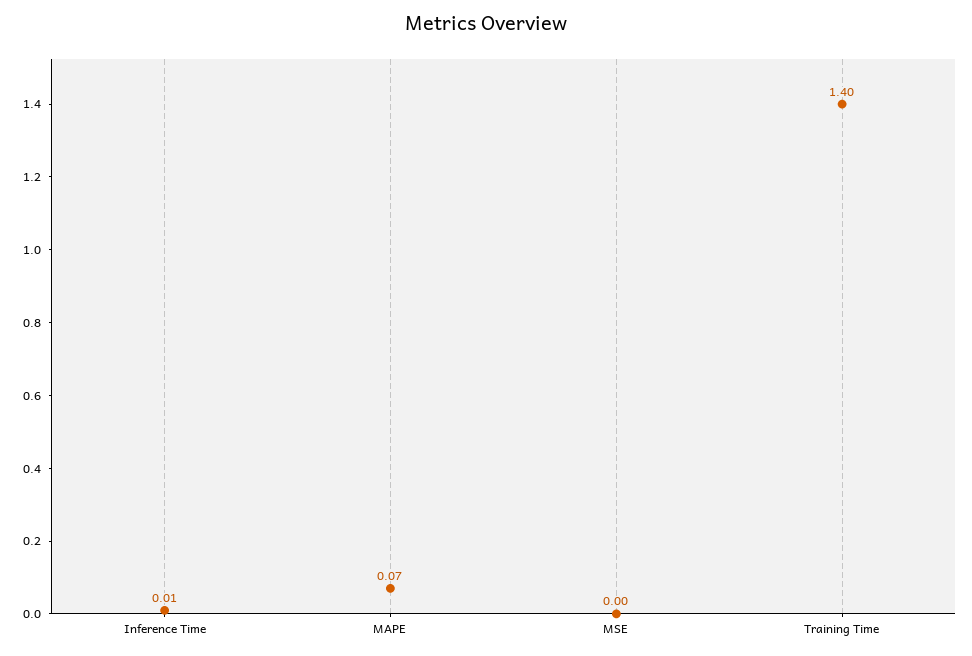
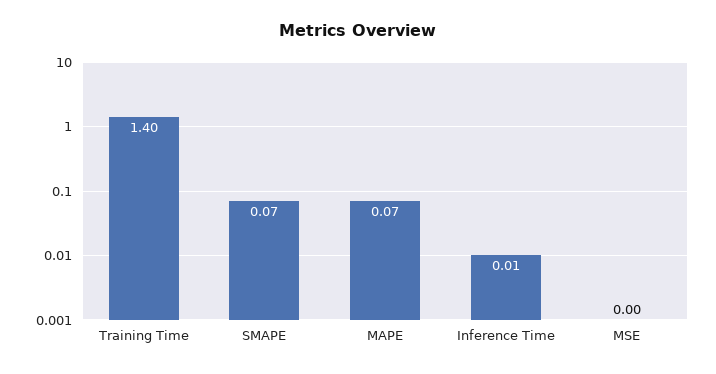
  {
    "Inference Time": 0.01,
    "MAPE": 0.07,
    "MSE": 0,
-   "Training Time": 1.4
+   "Training Time": 1.4,
+   "SMAPE": 0.07
  }

